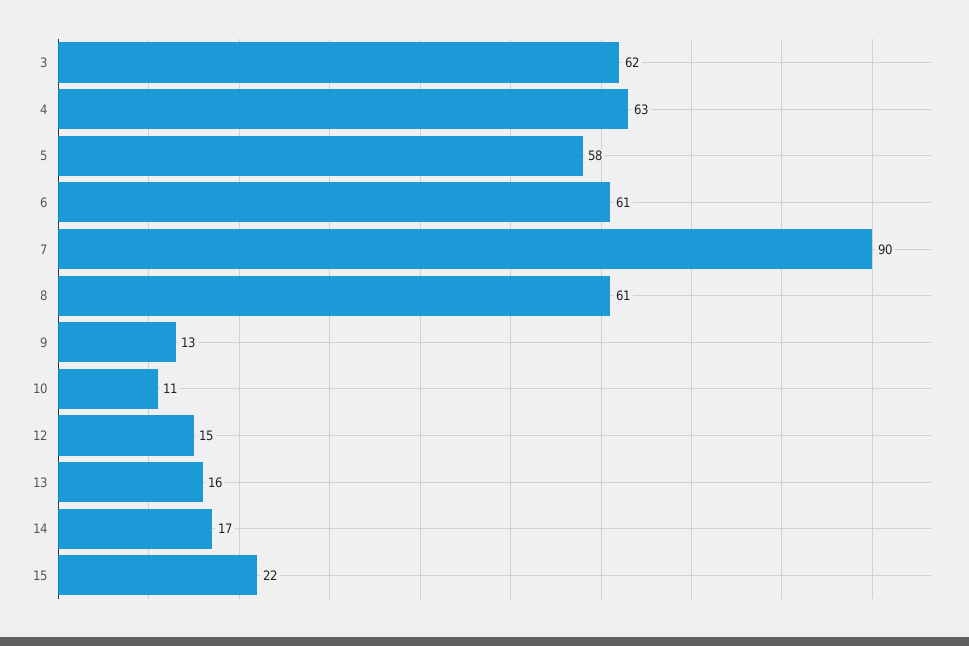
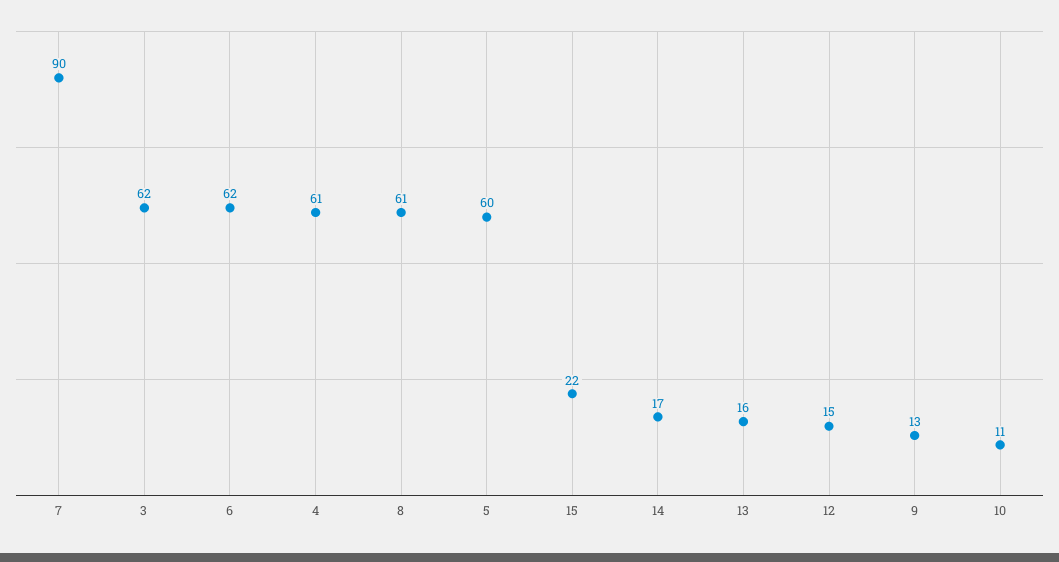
  {
    "3": 62,
-   "4": 63,
+   "4": 61,
-   "5": 58,
+   "5": 60,
-   "6": 61,
+   "6": 62,
    "7": 90,
    "8": 61,
    "9": 13,
    "10": 11,
    "12": 15,
    "13": 16,
    "14": 17,
    "15": 22
  }

